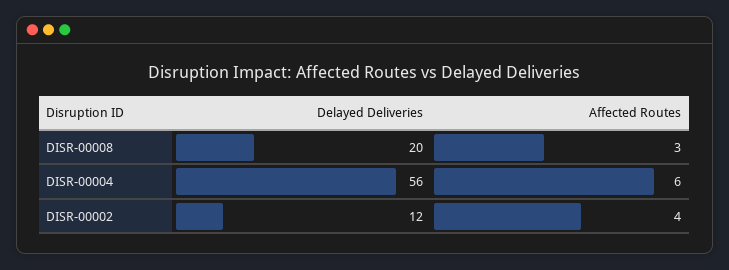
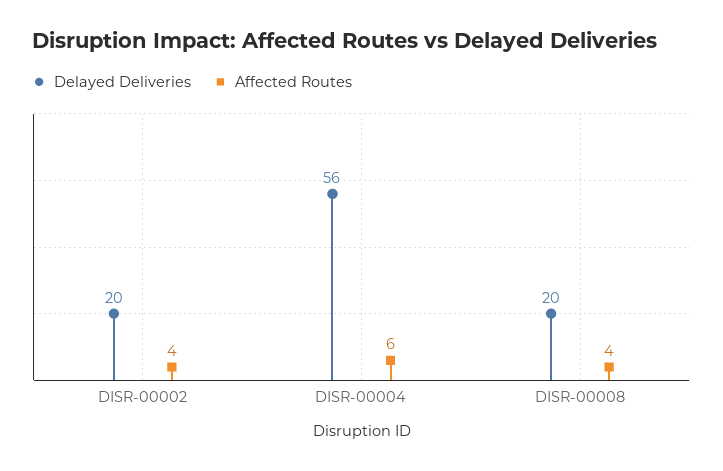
  {
    "Delayed Deliveries": {
      "DISR-00008": 20,
      "DISR-00004": 56,
-     "DISR-00002": 12
+     "DISR-00002": 20
    },
    "Affected Routes": {
-     "DISR-00008": 3,
+     "DISR-00008": 4,
      "DISR-00004": 6,
      "DISR-00002": 4
    }
  }

